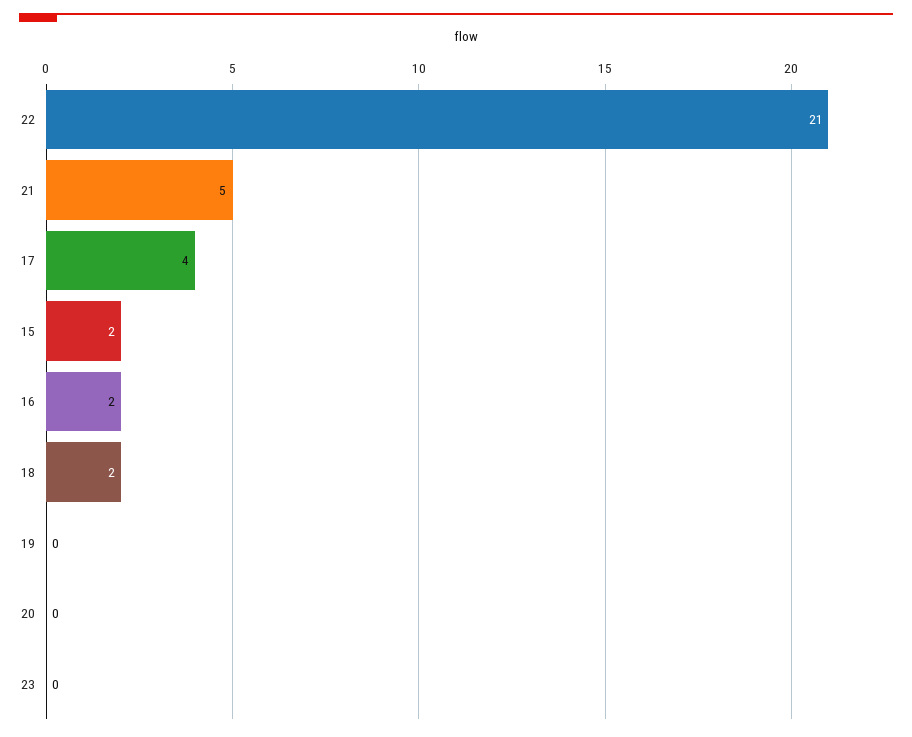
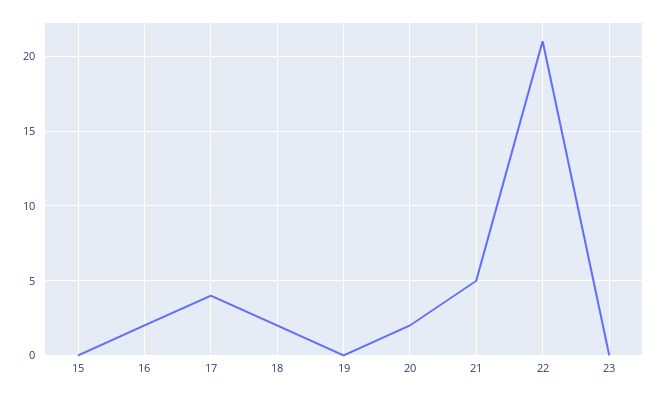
  {
    "22": 21,
    "21": 5,
    "17": 4,
-   "15": 2,
+   "15": 0,
    "16": 2,
    "18": 2,
    "19": 0,
-   "20": 0,
+   "20": 2,
    "23": 0
  }

